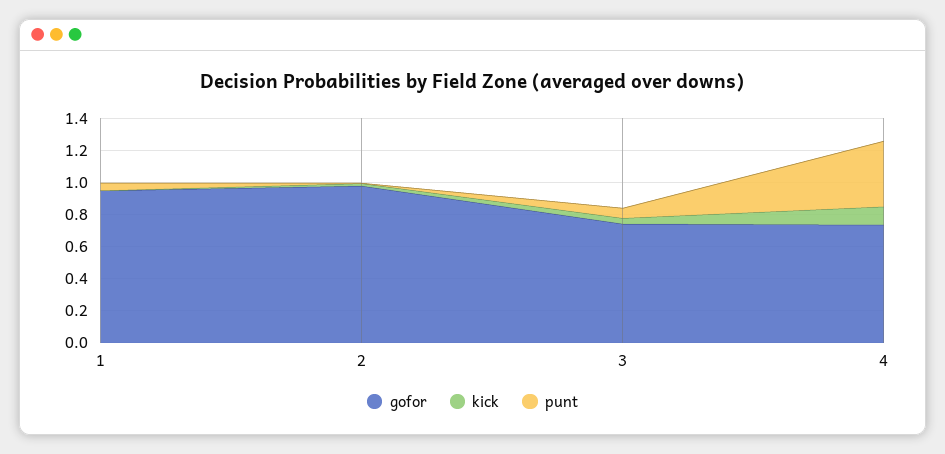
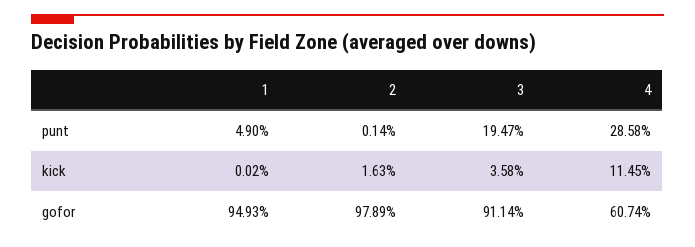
  {
    "gofor": {
      "1": 0.9493,
      "2": 0.9789,
-     "3": 0.75,
+     "3": 0.9114,
-     "4": 0.75
+     "4": 0.6074
    },
    "kick": {
      "1": 0.0002,
      "2": 0.0163,
      "3": 0.0358,
      "4": 0.1145
    },
    "punt": {
      "1": 0.049,
      "2": 0.0014,
-     "3": 0.05,
+     "3": 0.1947,
-     "4": 0.4
+     "4": 0.2858
    }
  }

